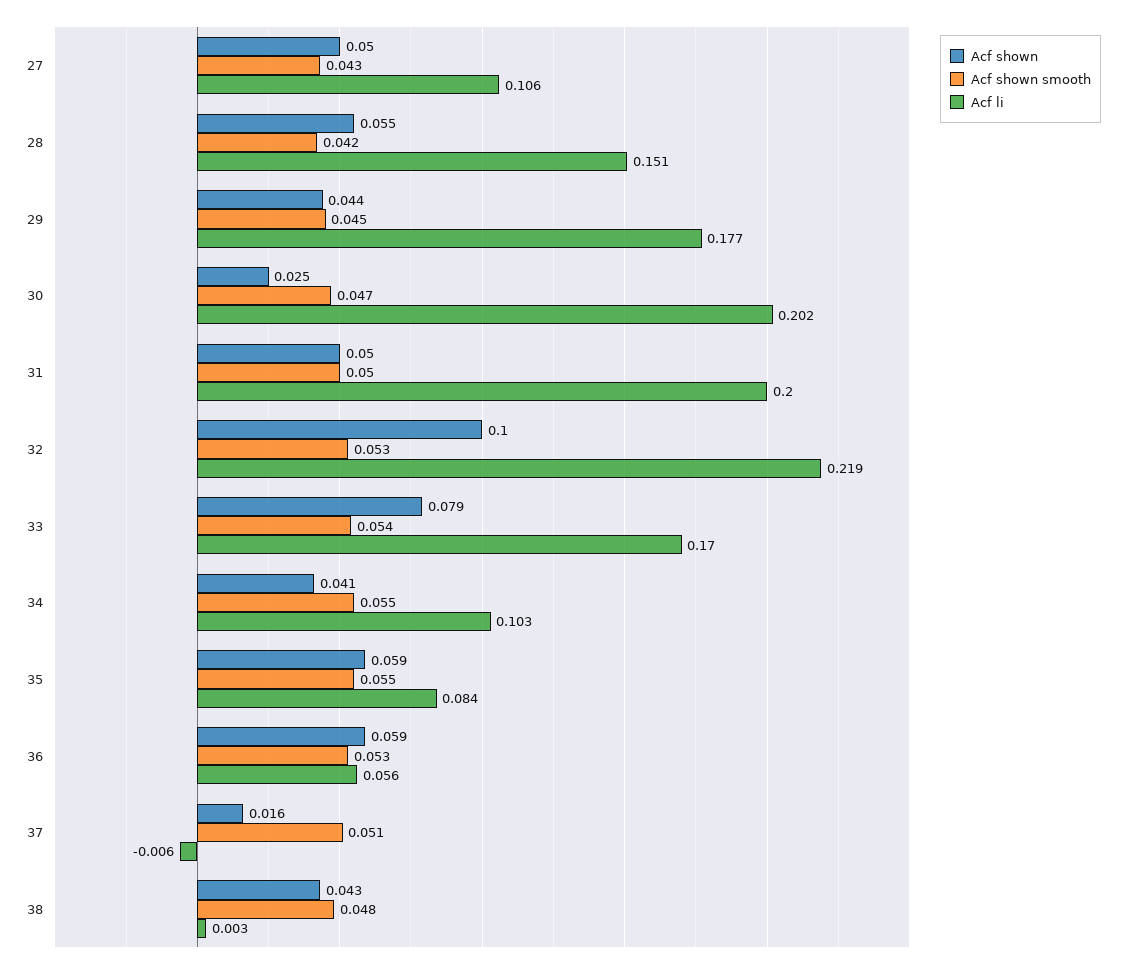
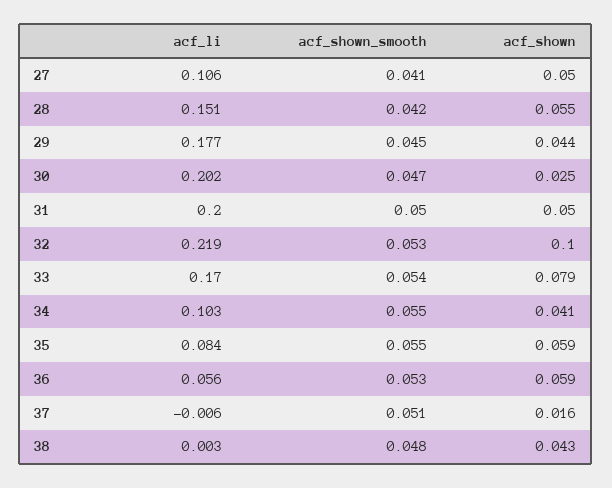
  {
    "Acf shown": {
      "27": 0.05,
      "28": 0.055,
      "29": 0.044,
      "30": 0.025,
      "31": 0.05,
      "32": 0.1,
      "33": 0.079,
      "34": 0.041,
      "35": 0.059,
      "36": 0.059,
      "37": 0.016,
      "38": 0.043
    },
    "Acf shown smooth": {
-     "27": 0.043,
+     "27": 0.041,
      "28": 0.042,
      "29": 0.045,
      "30": 0.047,
      "31": 0.05,
      "32": 0.053,
      "33": 0.054,
      "34": 0.055,
      "35": 0.055,
      "36": 0.053,
      "37": 0.051,
      "38": 0.048
    },
    "Acf li": {
      "27": 0.106,
      "28": 0.151,
      "29": 0.177,
      "30": 0.202,
      "31": 0.2,
      "32": 0.219,
      "33": 0.17,
      "34": 0.103,
      "35": 0.084,
      "36": 0.056,
      "37": -0.006,
      "38": 0.003
    }
  }

